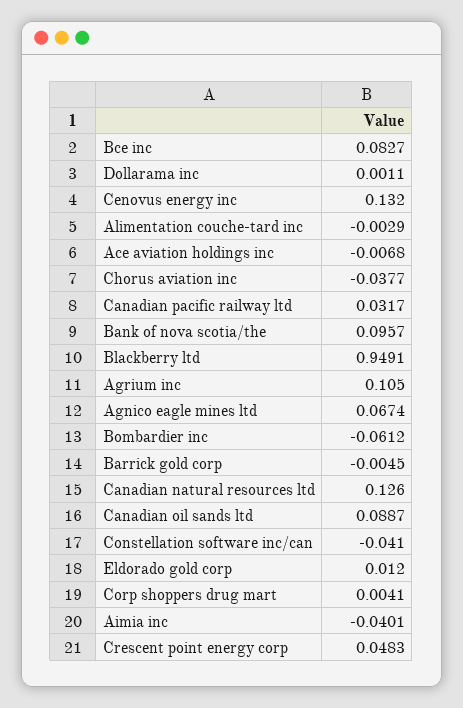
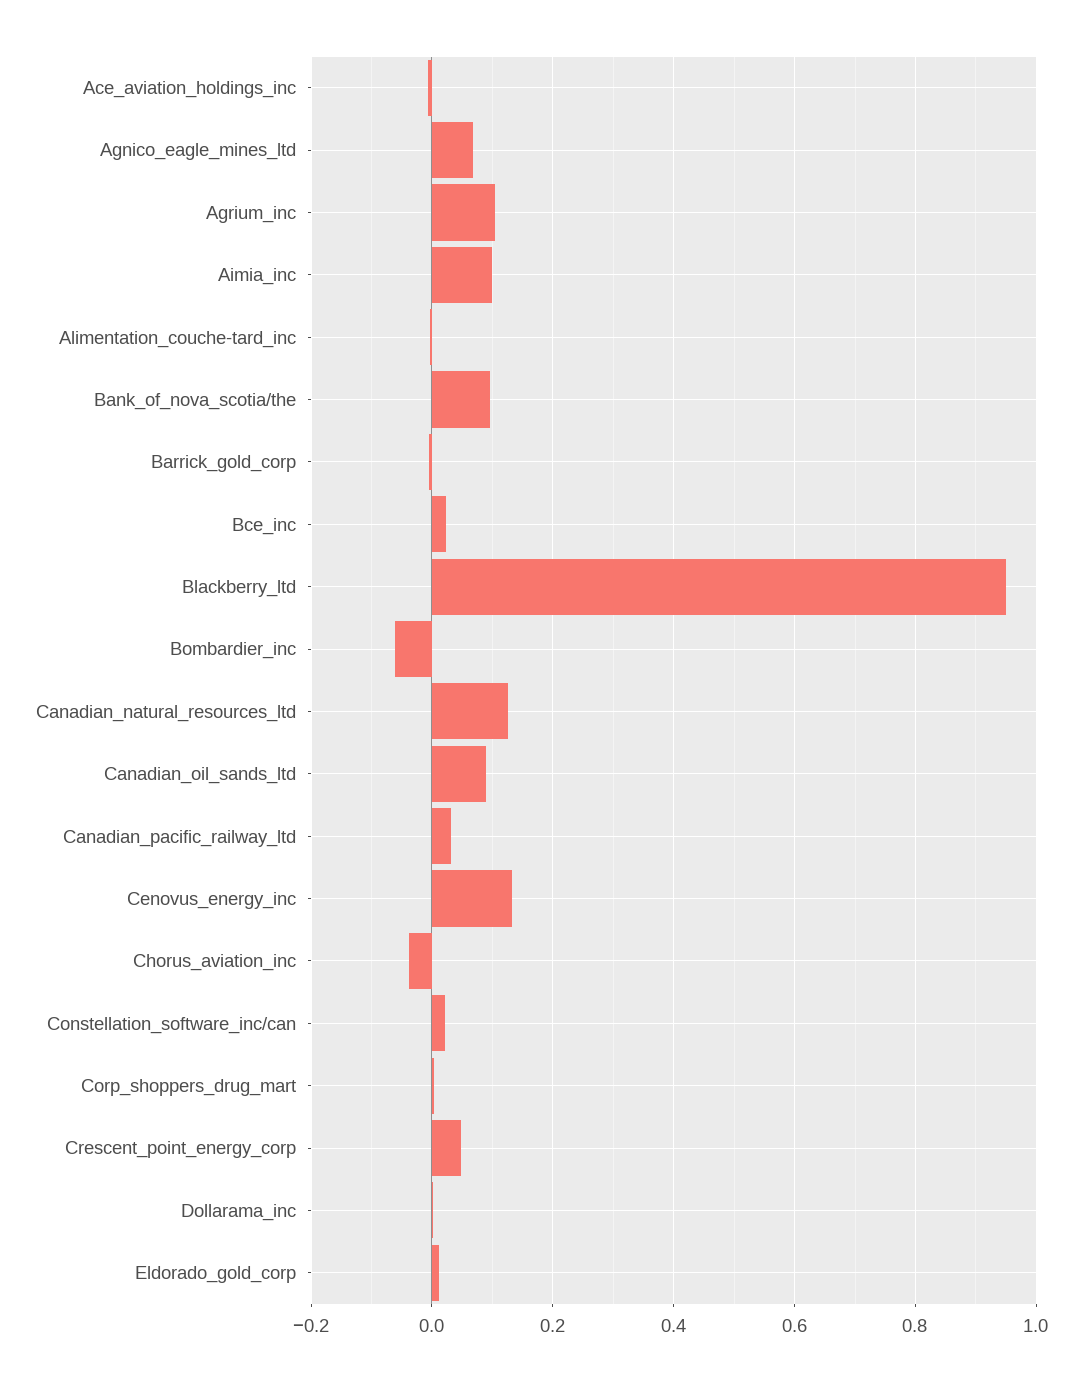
  {
-   "Bce inc": 0.0827,
+   "Bce inc": 0.02,
    "Dollarama inc": 0.0011,
    "Cenovus energy inc": 0.132,
    "Alimentation couche-tard inc": -0.0029,
    "Ace aviation holdings inc": -0.0068,
    "Chorus aviation inc": -0.0377,
    "Canadian pacific railway ltd": 0.0317,
    "Bank of nova scotia/the": 0.0957,
    "Blackberry ltd": 0.9491,
    "Agrium inc": 0.105,
    "Agnico eagle mines ltd": 0.0674,
    "Bombardier inc": -0.0612,
    "Barrick gold corp": -0.0045,
    "Canadian natural resources ltd": 0.126,
    "Canadian oil sands ltd": 0.0887,
-   "Constellation software inc/can": -0.041,
+   "Constellation software inc/can": 0.02,
    "Eldorado gold corp": 0.012,
    "Corp shoppers drug mart": 0.0041,
-   "Aimia inc": -0.0401,
+   "Aimia inc": 0.1,
    "Crescent point energy corp": 0.0483
  }

